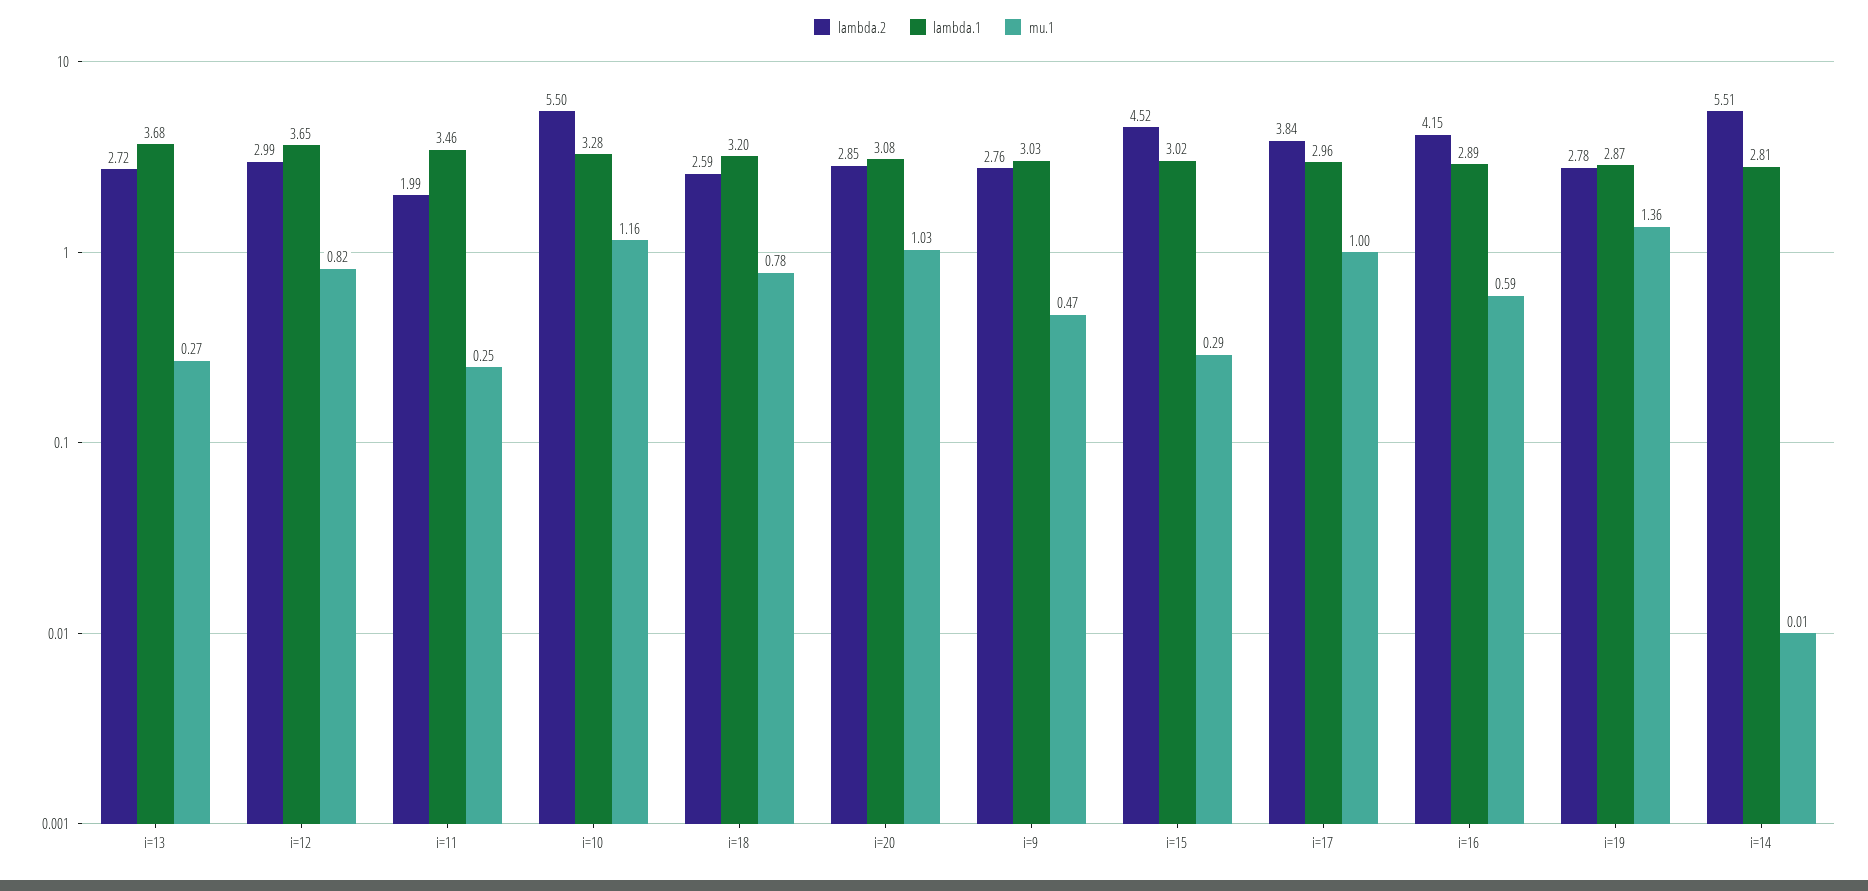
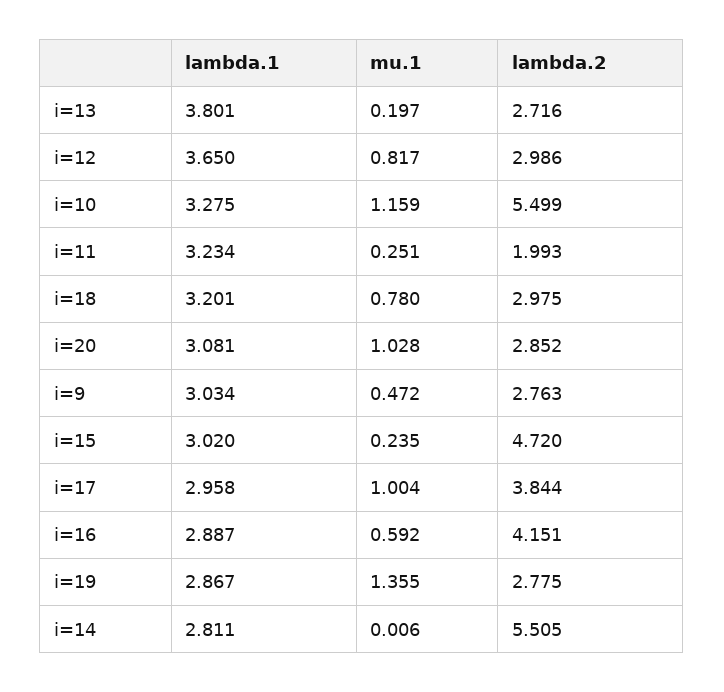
  {
    "lambda.2": {
      "i=13": 2.716,
      "i=12": 2.986,
      "i=11": 1.993,
      "i=10": 5.499,
-     "i=18": 2.59,
+     "i=18": 2.975,
      "i=20": 2.852,
      "i=9": 2.763,
-     "i=15": 4.52,
+     "i=15": 4.72,
      "i=17": 3.844,
      "i=16": 4.151,
      "i=19": 2.775,
      "i=14": 5.505
    },
    "lambda.1": {
-     "i=13": 3.68,
+     "i=13": 3.801,
      "i=12": 3.65,
-     "i=11": 3.46,
+     "i=11": 3.234,
      "i=10": 3.275,
      "i=18": 3.201,
      "i=20": 3.081,
      "i=9": 3.034,
      "i=15": 3.02,
      "i=17": 2.958,
      "i=16": 2.887,
      "i=19": 2.867,
      "i=14": 2.811
    },
    "mu.1": {
-     "i=13": 0.27,
+     "i=13": 0.197,
      "i=12": 0.817,
      "i=11": 0.251,
      "i=10": 1.159,
      "i=18": 0.78,
      "i=20": 1.028,
      "i=9": 0.472,
-     "i=15": 0.29,
+     "i=15": 0.235,
      "i=17": 1.004,
      "i=16": 0.592,
      "i=19": 1.355,
      "i=14": 0.006
    }
  }

